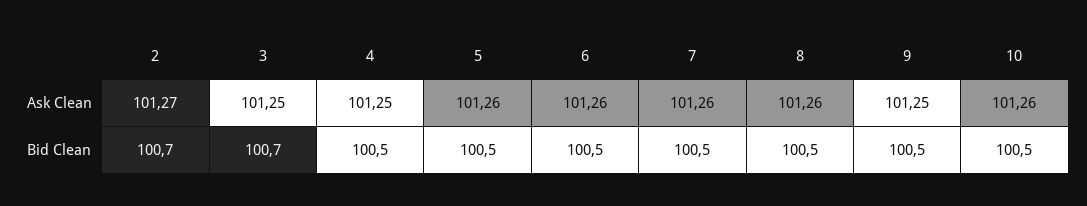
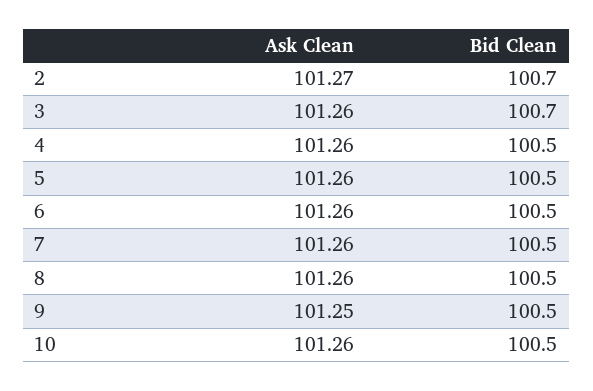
  {
    "2": {
      "Ask Clean": 101.27,
      "Bid Clean": 100.7
    },
    "3": {
-     "Ask Clean": 101.25,
+     "Ask Clean": 101.26,
      "Bid Clean": 100.7
    },
    "4": {
-     "Ask Clean": 101.25,
+     "Ask Clean": 101.26,
      "Bid Clean": 100.5
    },
    "5": {
      "Ask Clean": 101.26,
      "Bid Clean": 100.5
    },
    "6": {
      "Ask Clean": 101.26,
      "Bid Clean": 100.5
    },
    "7": {
      "Ask Clean": 101.26,
      "Bid Clean": 100.5
    },
    "8": {
      "Ask Clean": 101.26,
      "Bid Clean": 100.5
    },
    "9": {
      "Ask Clean": 101.25,
      "Bid Clean": 100.5
    },
    "10": {
      "Ask Clean": 101.26,
      "Bid Clean": 100.5
    }
  }

